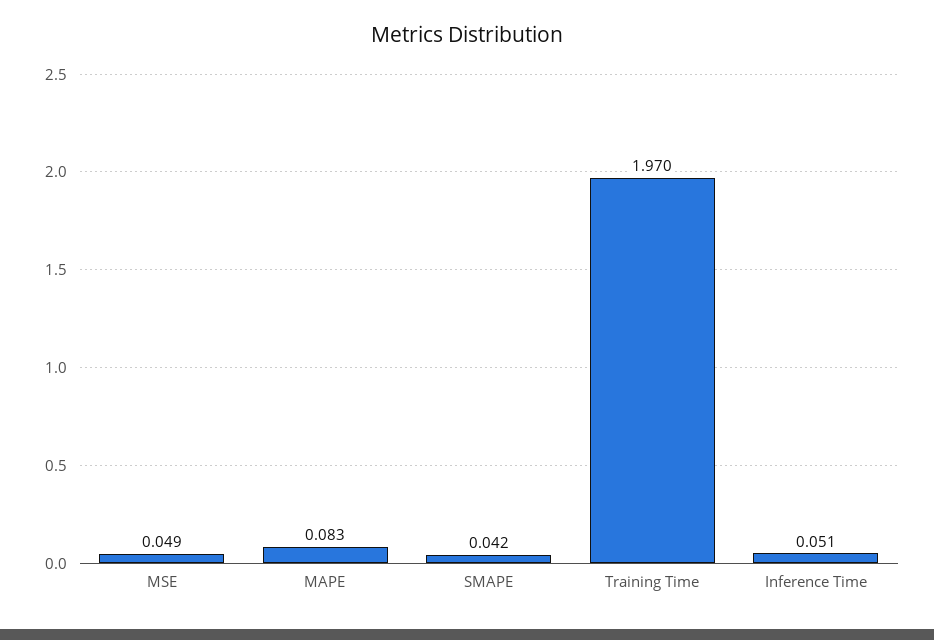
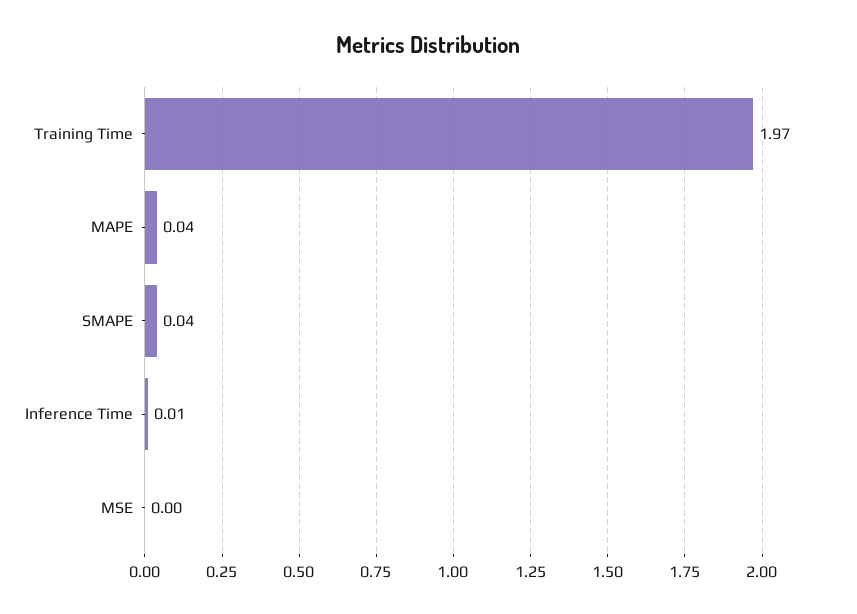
  {
-   "MSE": 0.049,
+   "MSE": 0,
-   "MAPE": 0.083,
+   "MAPE": 0.04,
    "SMAPE": 0.042,
    "Training Time": 1.97,
-   "Inference Time": 0.051
+   "Inference Time": 0.01
  }

